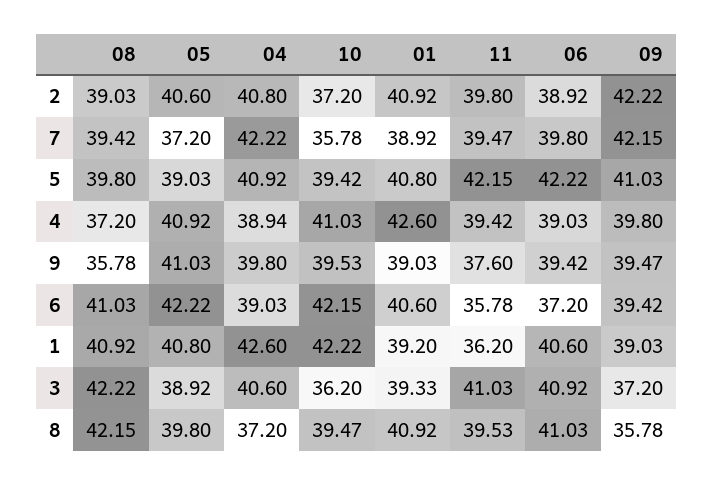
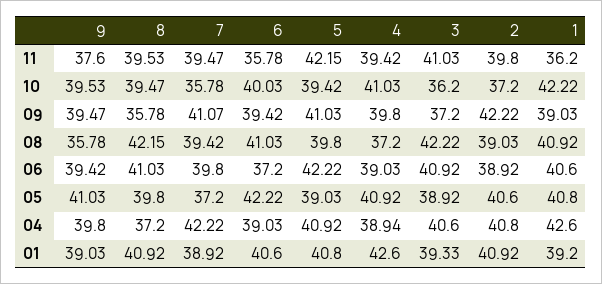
  {
    "08": {
      "2": 39.03,
      "7": 39.42,
      "5": 39.8,
      "4": 37.2,
      "9": 35.78,
      "6": 41.03,
      "1": 40.92,
      "3": 42.22,
      "8": 42.15
    },
    "05": {
      "2": 40.6,
      "7": 37.2,
      "5": 39.03,
      "4": 40.92,
      "9": 41.03,
      "6": 42.22,
      "1": 40.8,
      "3": 38.92,
      "8": 39.8
    },
    "04": {
      "2": 40.8,
      "7": 42.22,
      "5": 40.92,
      "4": 38.94,
      "9": 39.8,
      "6": 39.03,
      "1": 42.6,
      "3": 40.6,
      "8": 37.2
    },
    "10": {
      "2": 37.2,
      "7": 35.78,
      "5": 39.42,
      "4": 41.03,
      "9": 39.53,
-     "6": 42.15,
+     "6": 40.03,
      "1": 42.22,
      "3": 36.2,
      "8": 39.47
    },
    "01": {
      "2": 40.92,
      "7": 38.92,
      "5": 40.8,
      "4": 42.6,
      "9": 39.03,
      "6": 40.6,
      "1": 39.2,
      "3": 39.33,
      "8": 40.92
    },
    "11": {
      "2": 39.8,
      "7": 39.47,
      "5": 42.15,
      "4": 39.42,
      "9": 37.6,
      "6": 35.78,
      "1": 36.2,
      "3": 41.03,
      "8": 39.53
    },
    "06": {
      "2": 38.92,
      "7": 39.8,
      "5": 42.22,
      "4": 39.03,
      "9": 39.42,
      "6": 37.2,
      "1": 40.6,
      "3": 40.92,
      "8": 41.03
    },
    "09": {
      "2": 42.22,
-     "7": 42.15,
+     "7": 41.07,
      "5": 41.03,
      "4": 39.8,
      "9": 39.47,
      "6": 39.42,
      "1": 39.03,
      "3": 37.2,
      "8": 35.78
    }
  }

